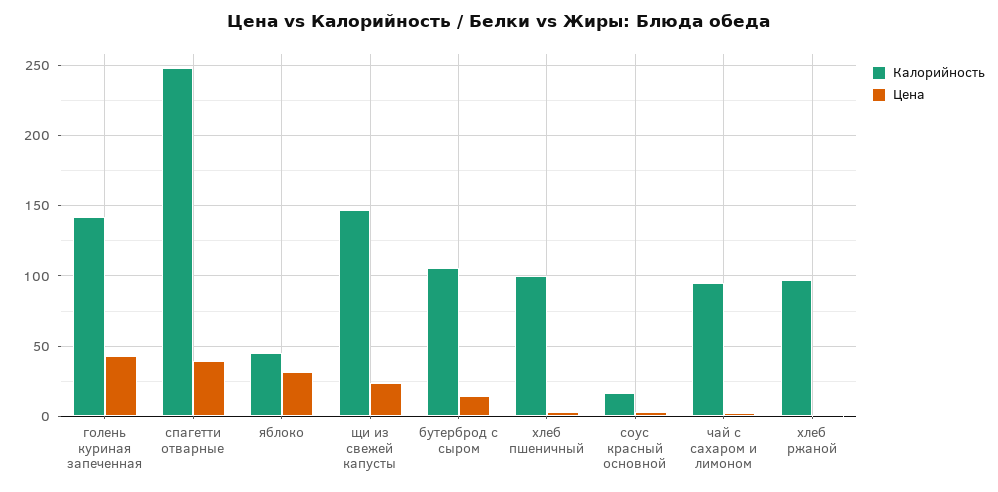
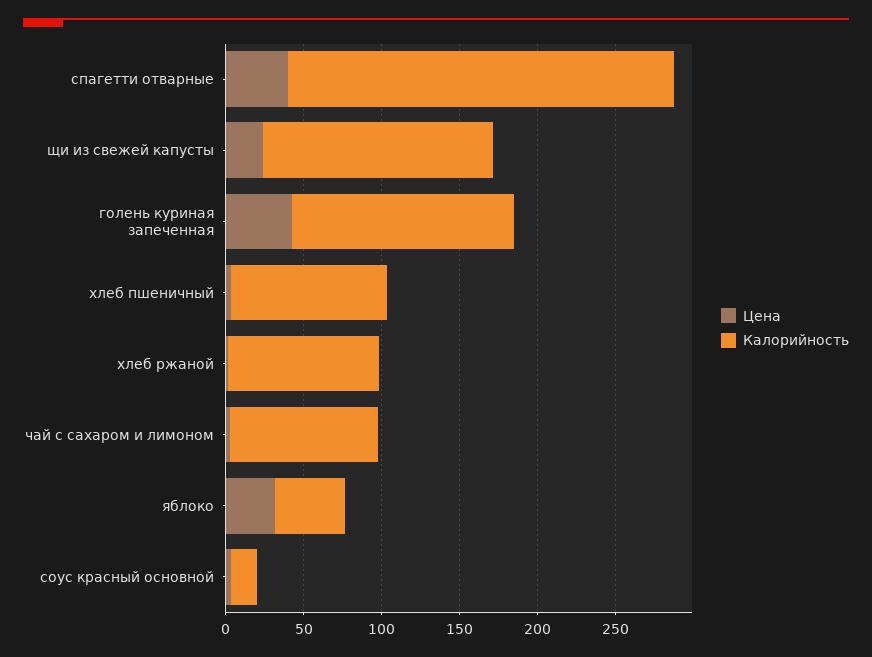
  {
    "Калорийность": {
      "голень куриная запеченная": 140,
      "спагетти отварные": 250,
      "яблоко": 45,
      "щи из свежей капусты": 145,
-     "бутерброд с сыром": 105,
      "хлеб пшеничный": 100,
      "соус красный основной": 15,
      "чай с сахаром и лимоном": 95,
      "хлеб ржаной": 95
    },
    "Цена": {
      "голень куриная запеченная": 45,
      "спагетти отварные": 40,
      "яблоко": 30,
      "щи из свежей капусты": 25,
-     "бутерброд с сыром": 15,
      "хлеб пшеничный": 5,
      "соус красный основной": 5,
      "чай с сахаром и лимоном": 5,
      "хлеб ржаной": 0
    }
  }

